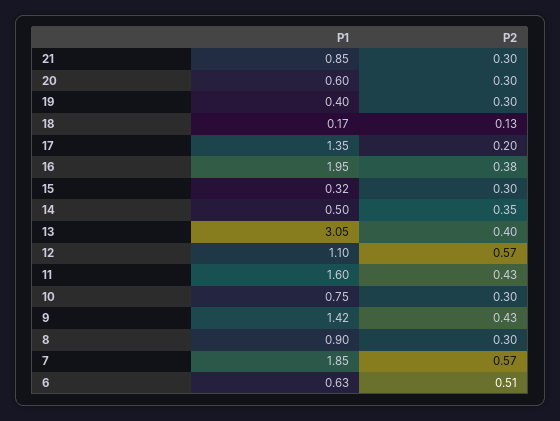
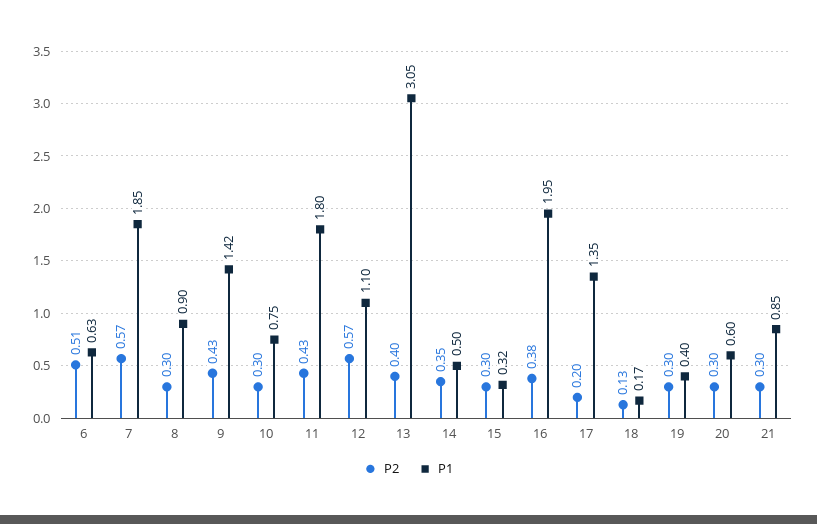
  {
    "P1": {
      "21": 0.85,
      "20": 0.6,
      "19": 0.4,
      "18": 0.17,
      "17": 1.35,
      "16": 1.95,
      "15": 0.32,
      "14": 0.5,
      "13": 3.05,
      "12": 1.1,
-     "11": 1.6,
+     "11": 1.8,
      "10": 0.75,
      "9": 1.42,
      "8": 0.9,
      "7": 1.85,
      "6": 0.63
    },
    "P2": {
      "21": 0.3,
      "20": 0.3,
      "19": 0.3,
      "18": 0.13,
      "17": 0.2,
      "16": 0.38,
      "15": 0.3,
      "14": 0.35,
      "13": 0.4,
      "12": 0.57,
      "11": 0.43,
      "10": 0.3,
      "9": 0.43,
      "8": 0.3,
      "7": 0.57,
      "6": 0.51
    }
  }

